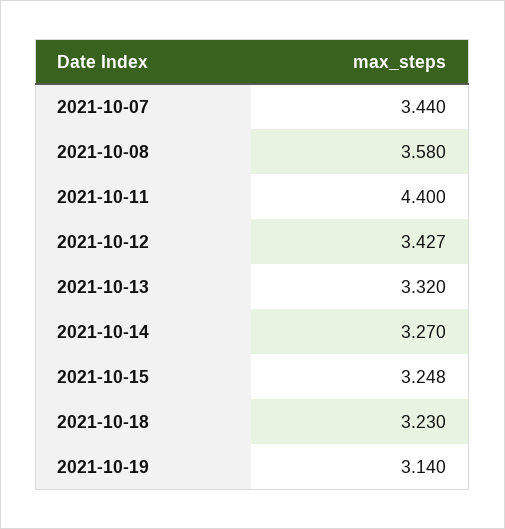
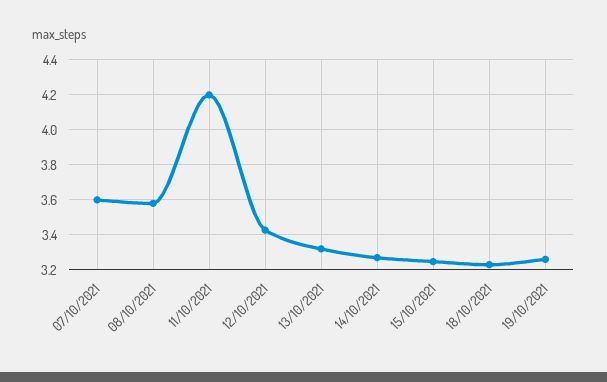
  {
-   "2021-10-07": 3.44,
+   "2021-10-07": 3.6,
    "2021-10-08": 3.58,
-   "2021-10-11": 4.4,
+   "2021-10-11": 4.2,
    "2021-10-12": 3.427,
    "2021-10-13": 3.32,
    "2021-10-14": 3.27,
    "2021-10-15": 3.248,
    "2021-10-18": 3.23,
-   "2021-10-19": 3.14
+   "2021-10-19": 3.25
  }

